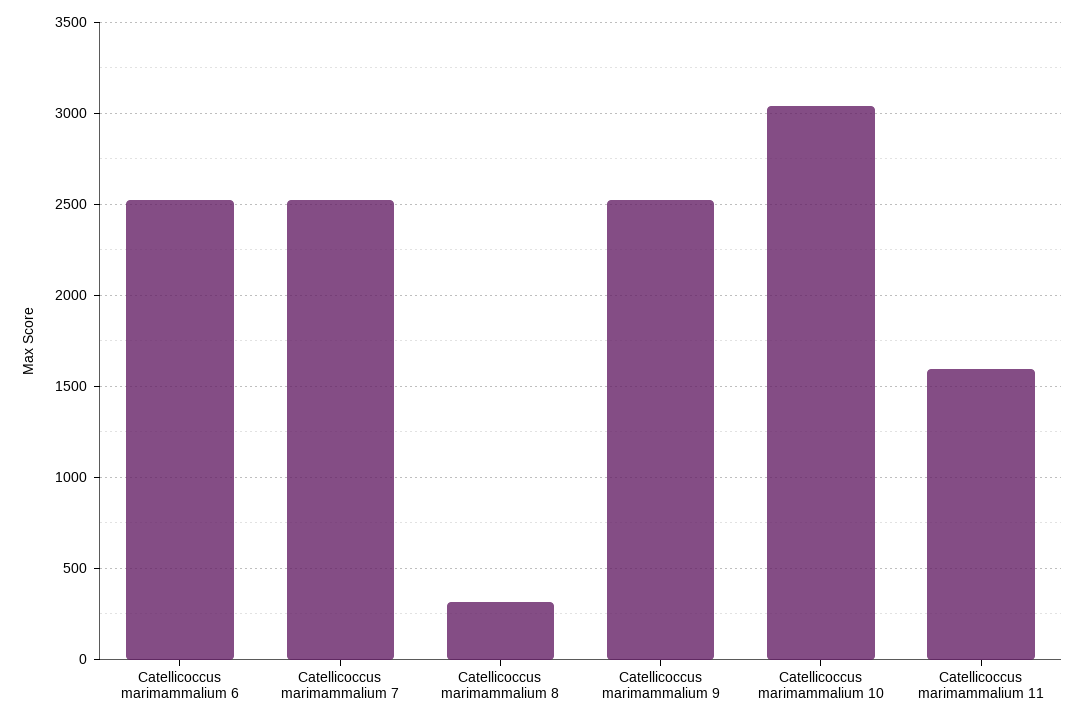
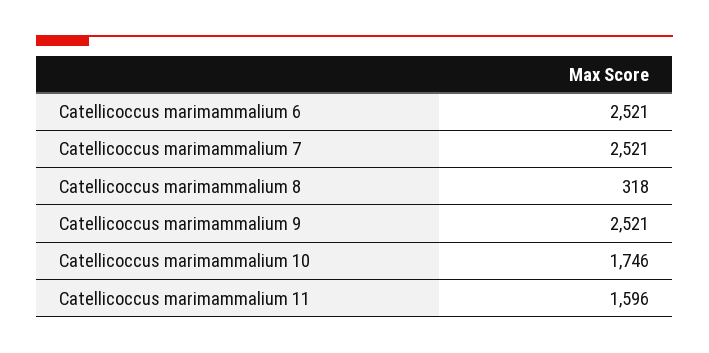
  {
    "Catellicoccus marimammalium 6": 2521,
    "Catellicoccus marimammalium 7": 2521,
    "Catellicoccus marimammalium 8": 318,
    "Catellicoccus marimammalium 9": 2521,
-   "Catellicoccus marimammalium 10": 3050,
+   "Catellicoccus marimammalium 10": 1746,
    "Catellicoccus marimammalium 11": 1596
  }

